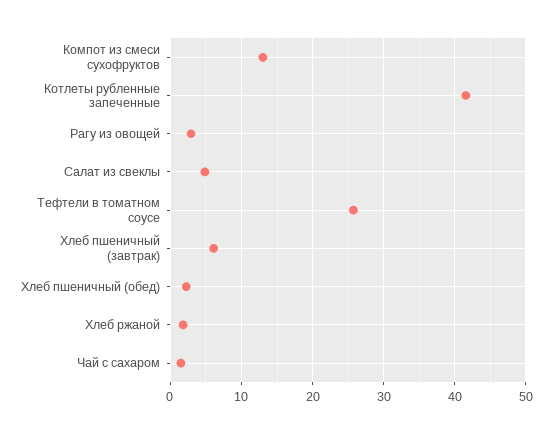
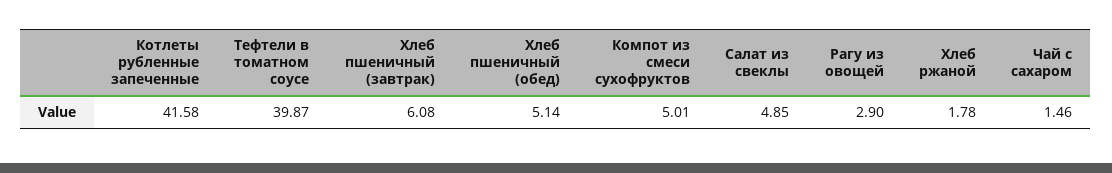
  {
-   "Компот из смеси сухофруктов": 13,
+   "Компот из смеси сухофруктов": 5.01,
    "Котлеты рубленные запеченные": 41.58,
    "Рагу из овощей": 2.9,
    "Салат из свеклы": 4.85,
-   "Тефтели в томатном соусе": 26,
+   "Тефтели в томатном соусе": 39.87,
    "Хлеб пшеничный (завтрак)": 6.08,
-   "Хлеб пшеничный (обед)": 2,
+   "Хлеб пшеничный (обед)": 5.14,
    "Хлеб ржаной": 1.78,
    "Чай с сахаром": 1.46
  }

